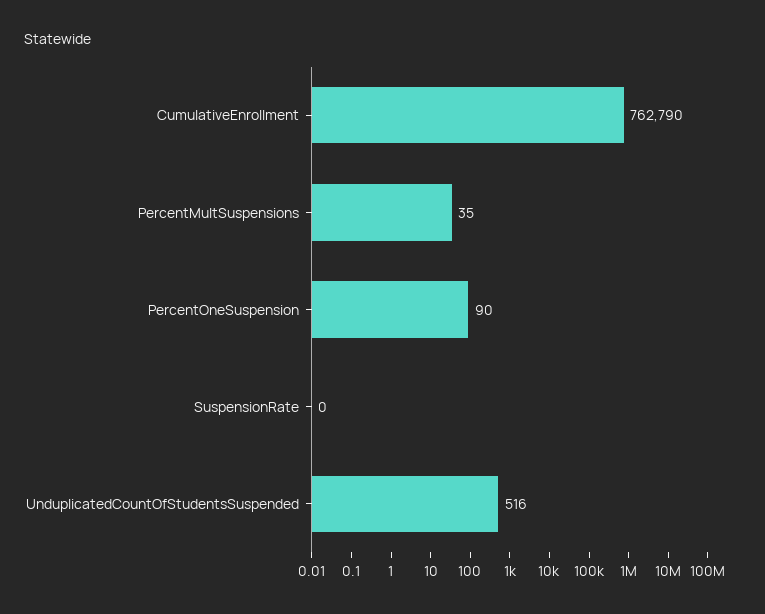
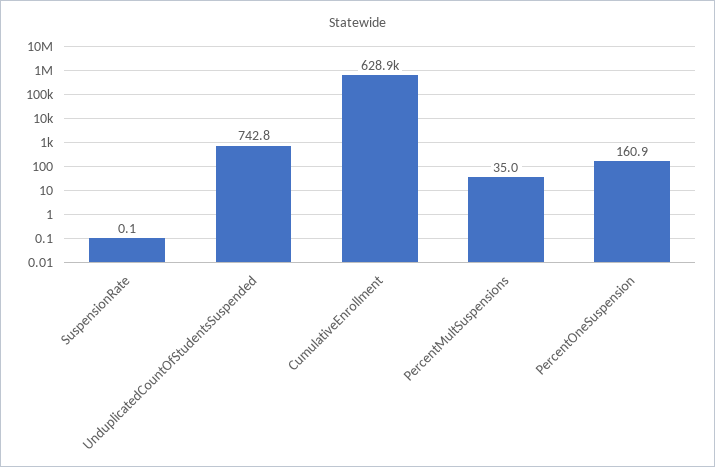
  {
-   "CumulativeEnrollment": 762790,
+   "CumulativeEnrollment": 628900,
    "PercentMultSuspensions": 35,
-   "PercentOneSuspension": 90,
+   "PercentOneSuspension": 160.9,
    "SuspensionRate": 0.1,
-   "UnduplicatedCountOfStudentsSuspended": 516
+   "UnduplicatedCountOfStudentsSuspended": 742.8
  }

